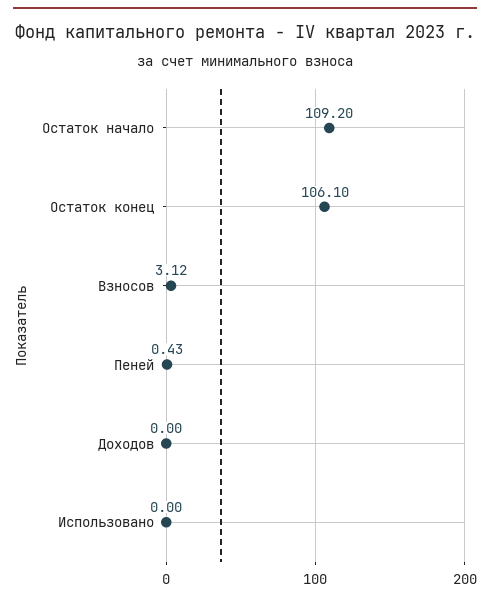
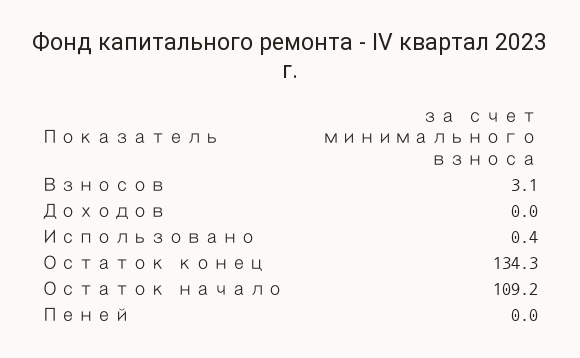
  {
    "Остаток начало": 109.2,
-   "Остаток конец": 106.1,
+   "Остаток конец": 134.3,
    "Взносов": 3.12,
-   "Пеней": 0.43,
+   "Пеней": 0,
    "Доходов": 0,
-   "Использовано": 0
+   "Использовано": 0.4
  }

